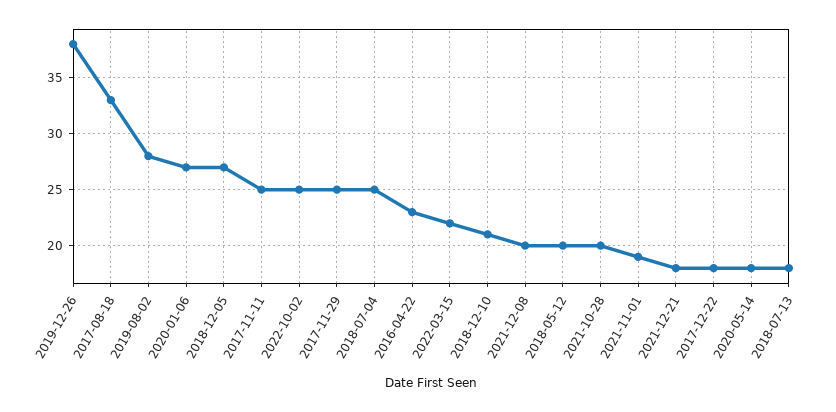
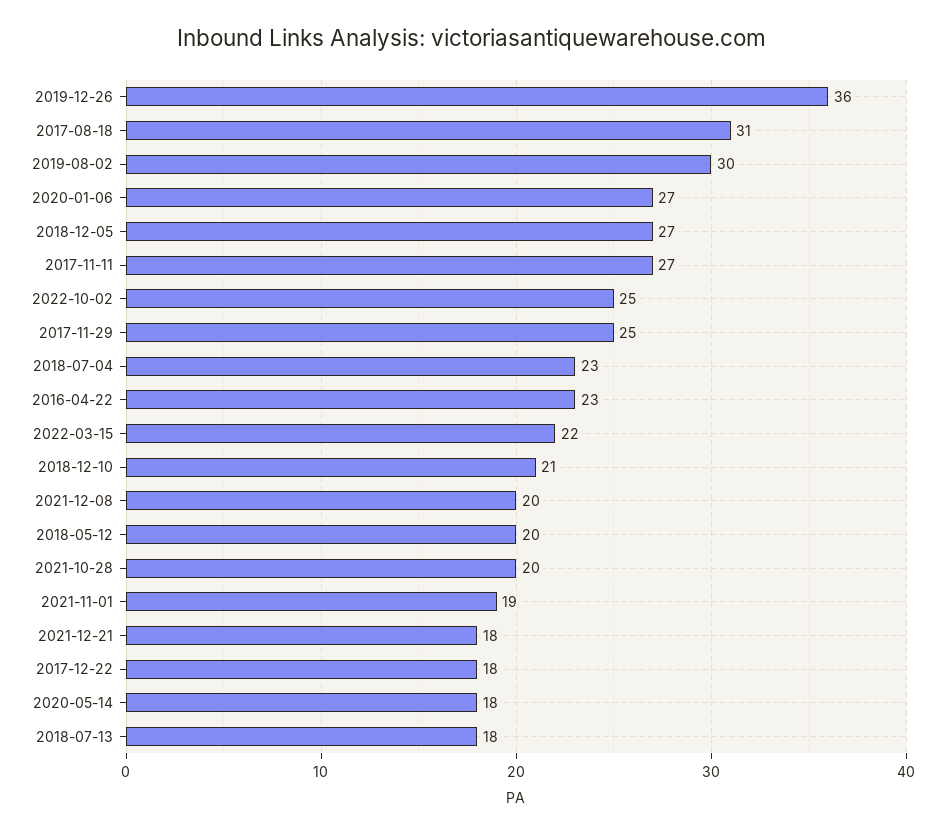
  {
-   "2019-12-26": 38,
+   "2019-12-26": 36,
-   "2017-08-18": 33,
+   "2017-08-18": 31,
-   "2019-08-02": 28,
+   "2019-08-02": 30,
    "2020-01-06": 27,
    "2018-12-05": 27,
-   "2017-11-11": 25,
+   "2017-11-11": 27,
    "2022-10-02": 25,
    "2017-11-29": 25,
-   "2018-07-04": 25,
+   "2018-07-04": 23,
    "2016-04-22": 23,
    "2022-03-15": 22,
    "2018-12-10": 21,
    "2021-12-08": 20,
    "2018-05-12": 20,
    "2021-10-28": 20,
    "2021-11-01": 19,
    "2021-12-21": 18,
    "2017-12-22": 18,
    "2020-05-14": 18,
    "2018-07-13": 18
  }

